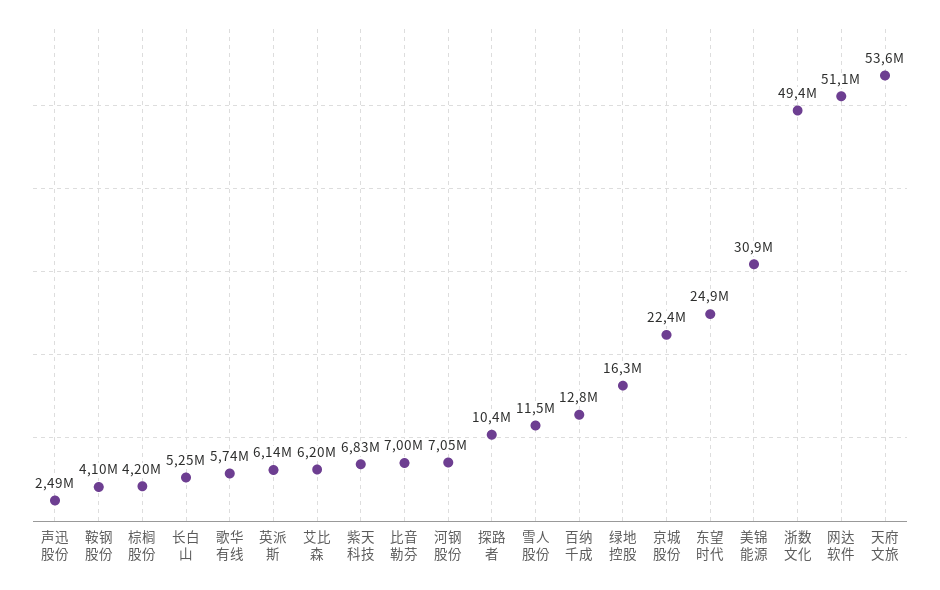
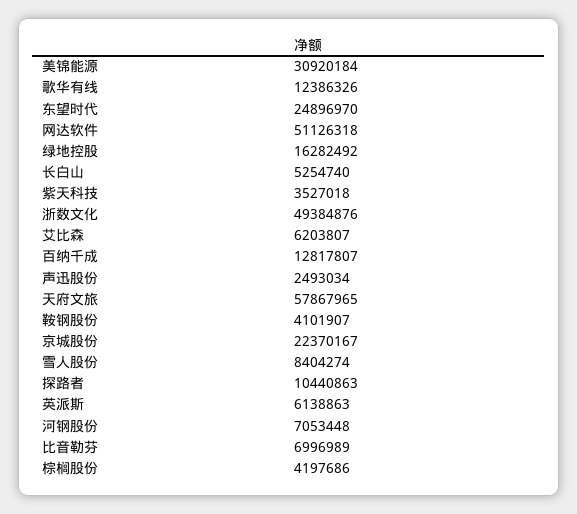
  {
    "声迅股份": 2493034,
    "鞍钢股份": 4101907,
    "棕榈股份": 4197686,
    "长白山": 5254740,
-   "歌华有线": 5740000,
+   "歌华有线": 12386326,
    "英派斯": 6138863,
    "艾比森": 6203807,
-   "紫天科技": 6830000,
+   "紫天科技": 3527018,
    "比音勒芬": 6996989,
    "河钢股份": 7053448,
    "探路者": 10440863,
-   "雪人股份": 11500000,
+   "雪人股份": 8404274,
    "百纳千成": 12817807,
    "绿地控股": 16282492,
    "京城股份": 22370167,
    "东望时代": 24896970,
    "美锦能源": 30920184,
    "浙数文化": 49384876,
    "网达软件": 51126318,
-   "天府文旅": 53600000
+   "天府文旅": 57867965
  }

